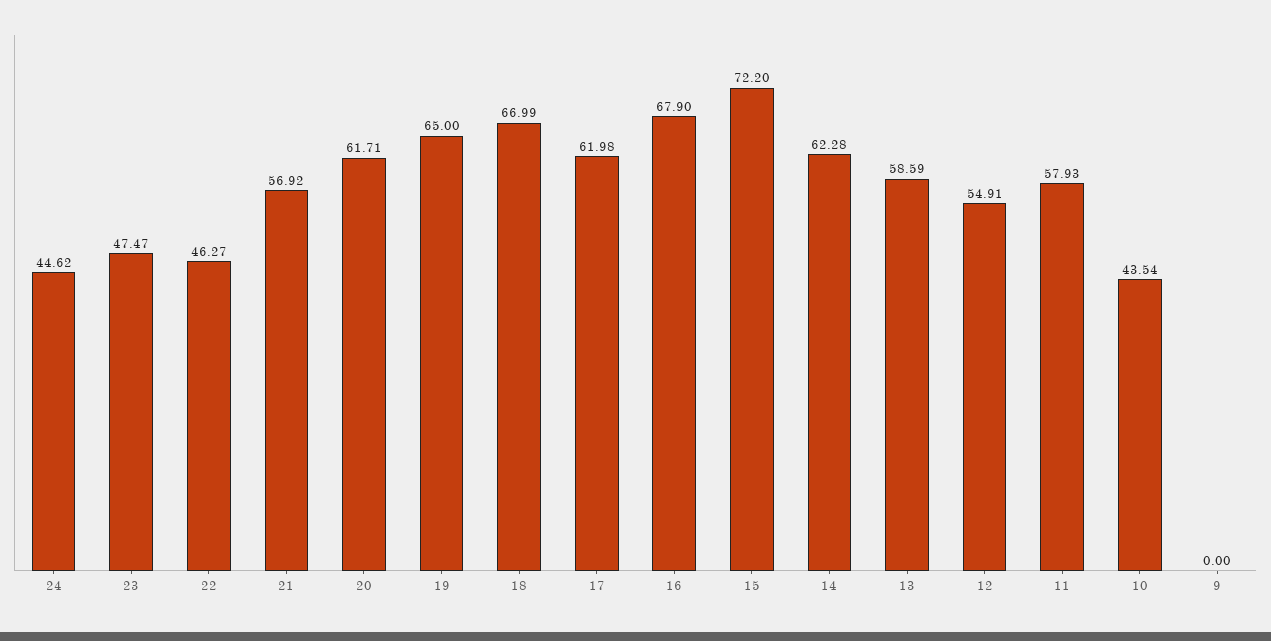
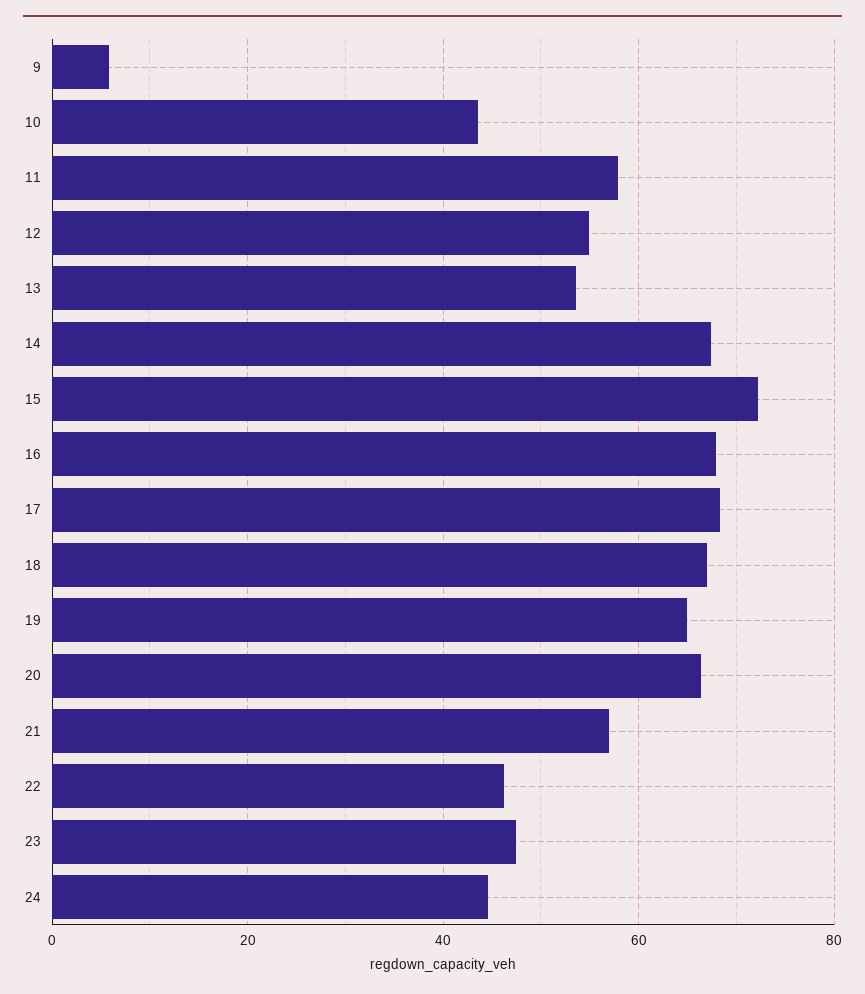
  {
    "24": 44.62,
    "23": 47.47,
    "22": 46.27,
    "21": 56.92,
-   "20": 61.71,
+   "20": 66,
    "19": 65,
    "18": 66.99,
-   "17": 61.98,
+   "17": 68,
    "16": 67.9,
    "15": 72.2,
-   "14": 62.28,
+   "14": 68,
-   "13": 58.59,
+   "13": 54,
    "12": 54.91,
    "11": 57.93,
    "10": 43.54,
-   "9": 0
+   "9": 6
  }

